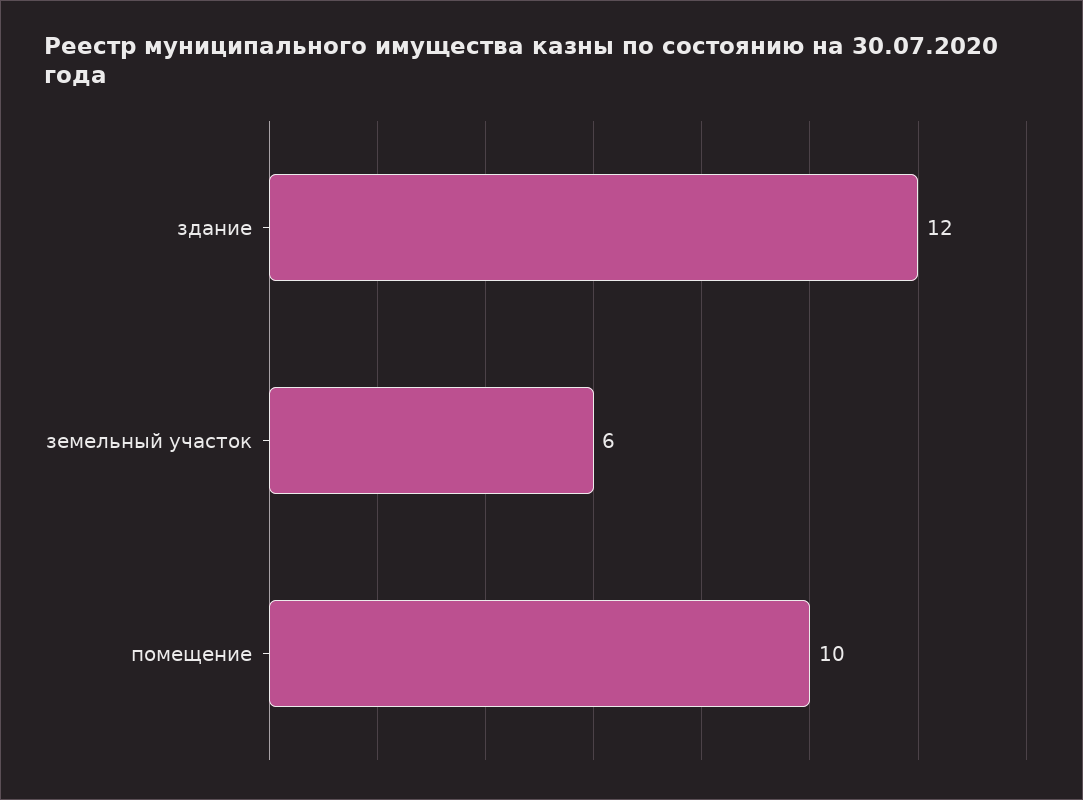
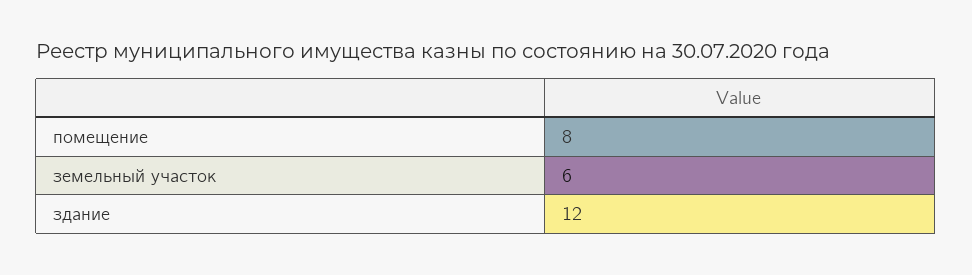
  {
    "здание": 12,
    "земельный участок": 6,
-   "помещение": 10
+   "помещение": 8
  }

